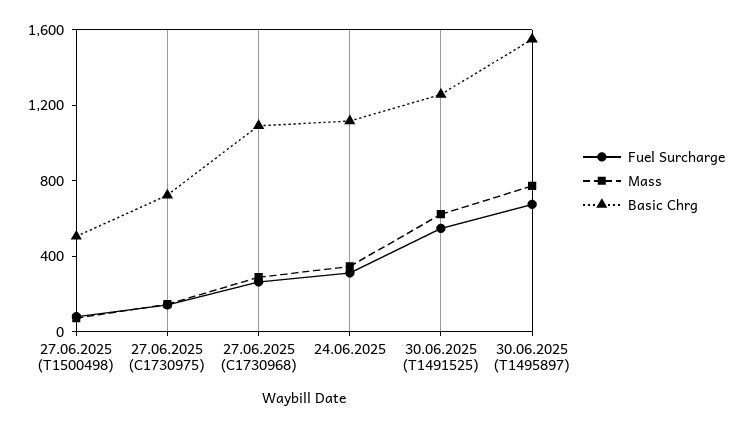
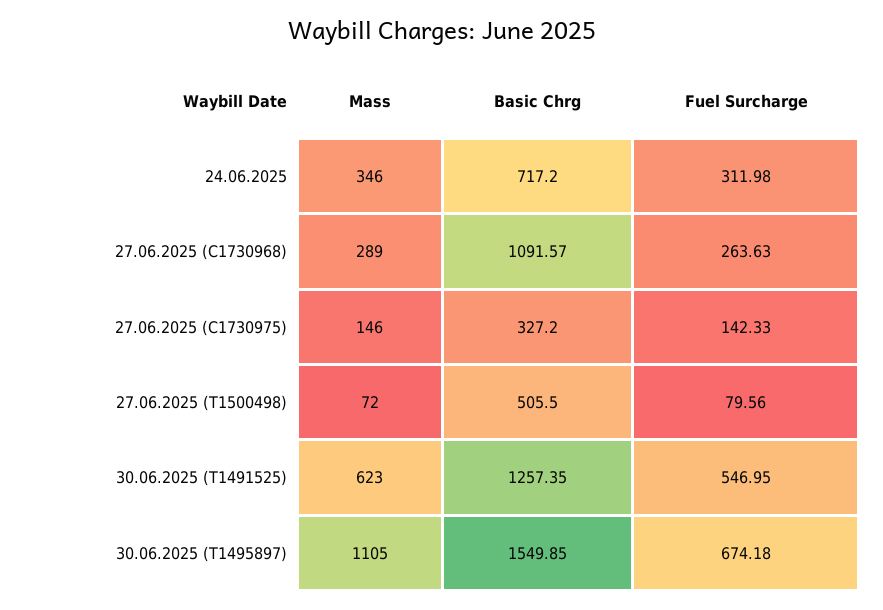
  {
    "Fuel Surcharge": {
      "27.06.2025 (T1500498)": 79.56,
      "27.06.2025 (C1730975)": 142.33,
      "27.06.2025 (C1730968)": 263.63,
      "24.06.2025": 311.98,
      "30.06.2025 (T1491525)": 546.95,
      "30.06.2025 (T1495897)": 674.18
    },
    "Mass": {
      "27.06.2025 (T1500498)": 72,
      "27.06.2025 (C1730975)": 146,
      "27.06.2025 (C1730968)": 289,
      "24.06.2025": 346,
      "30.06.2025 (T1491525)": 623,
-     "30.06.2025 (T1495897)": 800
+     "30.06.2025 (T1495897)": 1105
    },
    "Basic Chrg": {
      "27.06.2025 (T1500498)": 505.5,
-     "27.06.2025 (C1730975)": 700,
+     "27.06.2025 (C1730975)": 327.2,
      "27.06.2025 (C1730968)": 1091.57,
-     "24.06.2025": 1100,
+     "24.06.2025": 717.2,
      "30.06.2025 (T1491525)": 1257.35,
      "30.06.2025 (T1495897)": 1549.85
    }
  }

